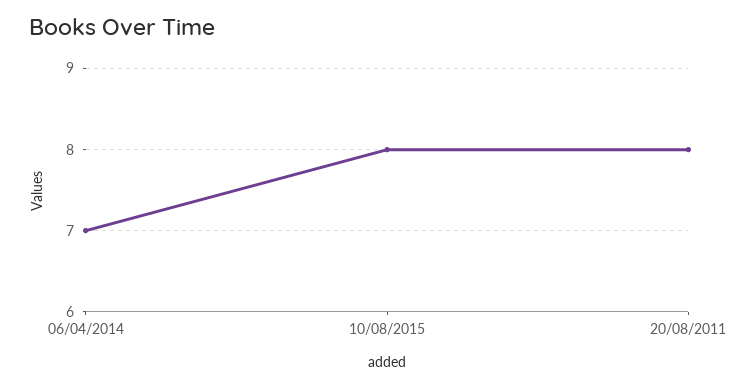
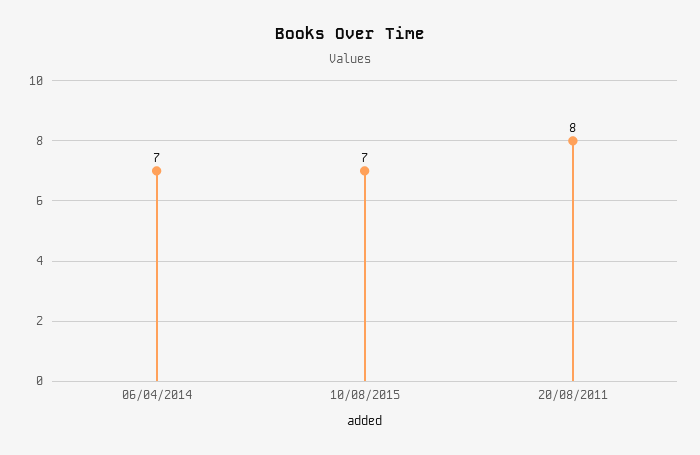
  {
    "06/04/2014": 7,
-   "10/08/2015": 8,
+   "10/08/2015": 7,
    "20/08/2011": 8
  }

